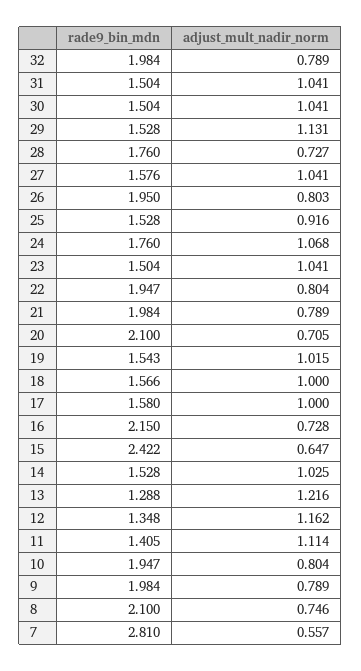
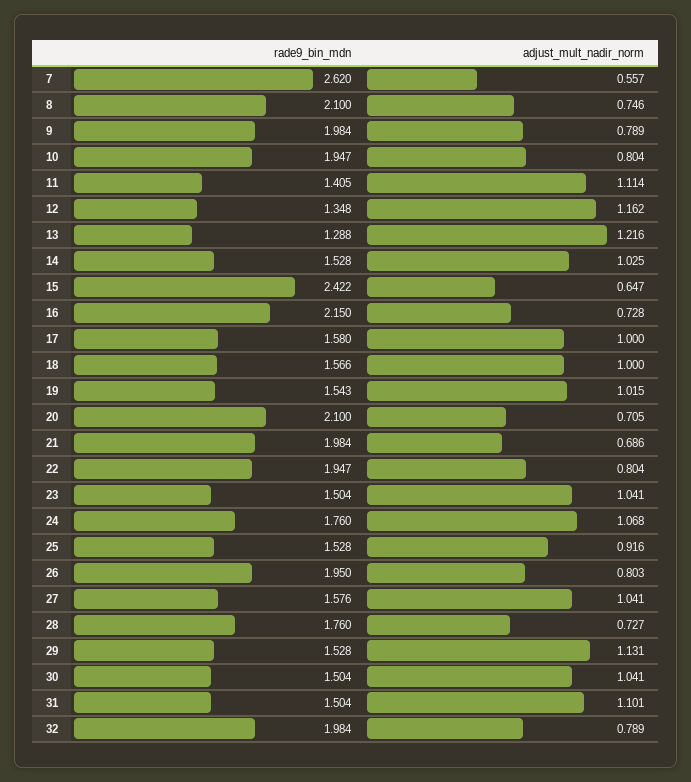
  {
    "rade9_bin_mdn": {
      "32": 1.984,
      "31": 1.504,
      "30": 1.504,
      "29": 1.528,
      "28": 1.76,
      "27": 1.576,
      "26": 1.95,
      "25": 1.528,
      "24": 1.76,
      "23": 1.504,
      "22": 1.947,
      "21": 1.984,
      "20": 2.1,
      "19": 1.543,
      "18": 1.566,
      "17": 1.58,
      "16": 2.15,
      "15": 2.422,
      "14": 1.528,
      "13": 1.288,
      "12": 1.348,
      "11": 1.405,
      "10": 1.947,
      "9": 1.984,
      "8": 2.1,
-     "7": 2.81
+     "7": 2.62
    },
    "adjust_mult_nadir_norm": {
      "32": 0.789,
-     "31": 1.041,
+     "31": 1.101,
      "30": 1.041,
      "29": 1.131,
      "28": 0.727,
      "27": 1.041,
      "26": 0.803,
      "25": 0.916,
      "24": 1.068,
      "23": 1.041,
      "22": 0.804,
-     "21": 0.789,
+     "21": 0.686,
      "20": 0.705,
      "19": 1.015,
      "18": 1,
      "17": 1,
      "16": 0.728,
      "15": 0.647,
      "14": 1.025,
      "13": 1.216,
      "12": 1.162,
      "11": 1.114,
      "10": 0.804,
      "9": 0.789,
      "8": 0.746,
      "7": 0.557
    }
  }

